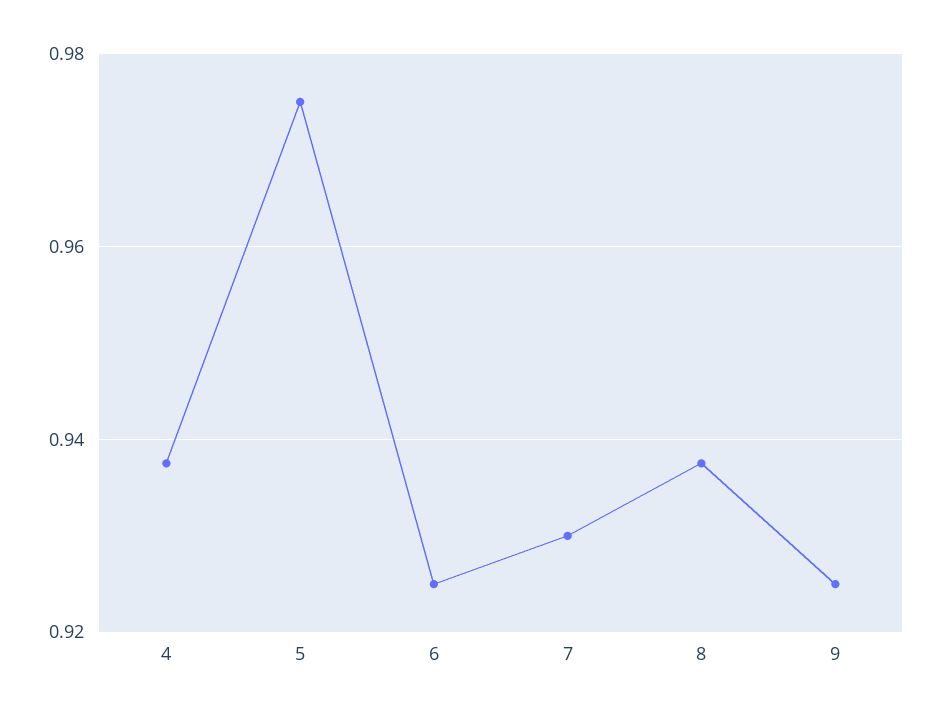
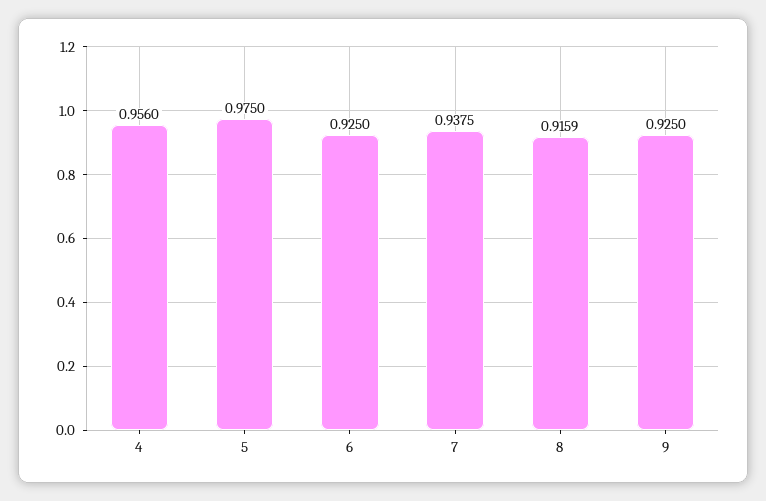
  {
-   "4": 0.938,
+   "4": 0.956,
    "5": 0.975,
    "6": 0.925,
-   "7": 0.93,
+   "7": 0.9375,
-   "8": 0.938,
+   "8": 0.9159,
    "9": 0.925
  }

